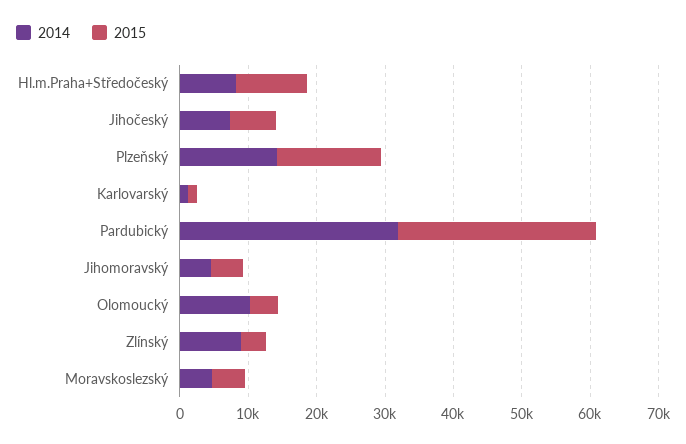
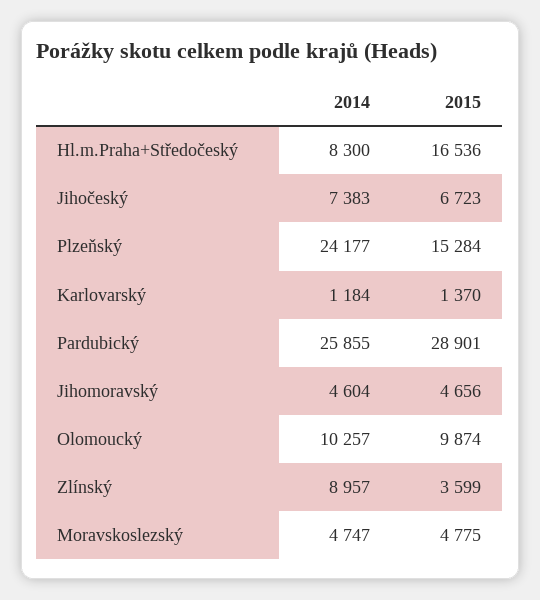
  {
    "2014": {
      "Hl.m.Praha+Středočeský": 8300,
      "Jihočeský": 7383,
-     "Plzeňský": 14000,
+     "Plzeňský": 24177,
      "Karlovarský": 1184,
-     "Pardubický": 32000,
+     "Pardubický": 25855,
      "Jihomoravský": 4604,
      "Olomoucký": 10257,
      "Zlínský": 8957,
      "Moravskoslezský": 4747
    },
    "2015": {
-     "Hl.m.Praha+Středočeský": 10000,
+     "Hl.m.Praha+Středočeský": 16536,
      "Jihočeský": 6723,
      "Plzeňský": 15284,
      "Karlovarský": 1370,
      "Pardubický": 28901,
      "Jihomoravský": 4656,
-     "Olomoucký": 4000,
+     "Olomoucký": 9874,
      "Zlínský": 3599,
      "Moravskoslezský": 4775
    }
  }

